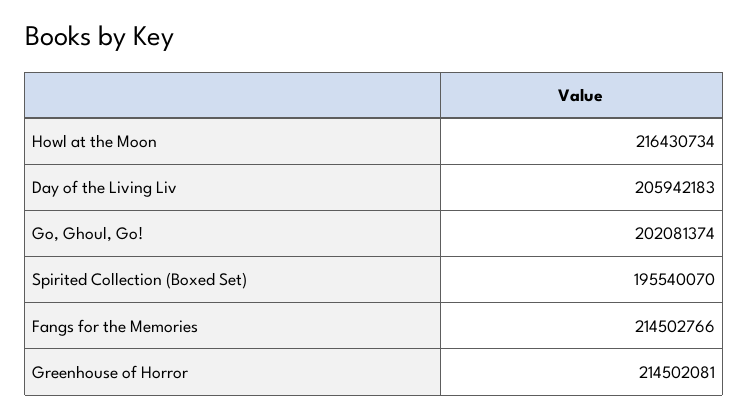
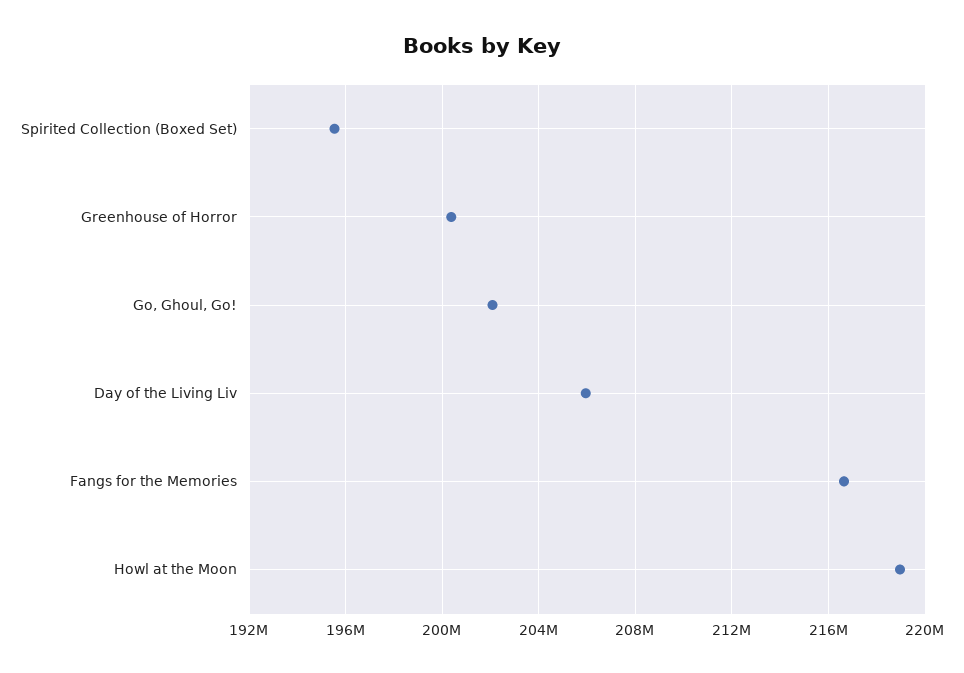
  {
-   "Howl at the Moon": 216430734,
+   "Howl at the Moon": 219000000,
    "Day of the Living Liv": 205942183,
    "Go, Ghoul, Go!": 202081374,
    "Spirited Collection (Boxed Set)": 195540070,
-   "Fangs for the Memories": 214502766,
+   "Fangs for the Memories": 216500000,
-   "Greenhouse of Horror": 214502081
+   "Greenhouse of Horror": 200500000
  }

